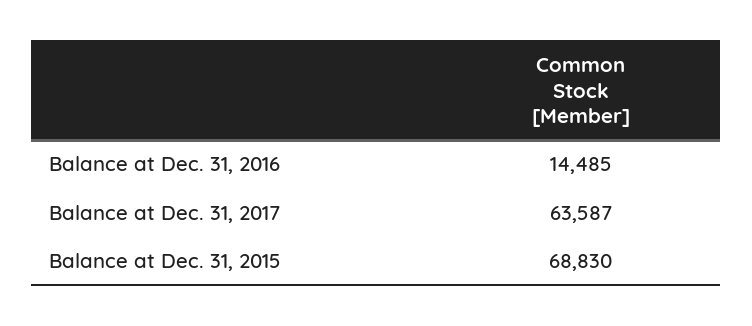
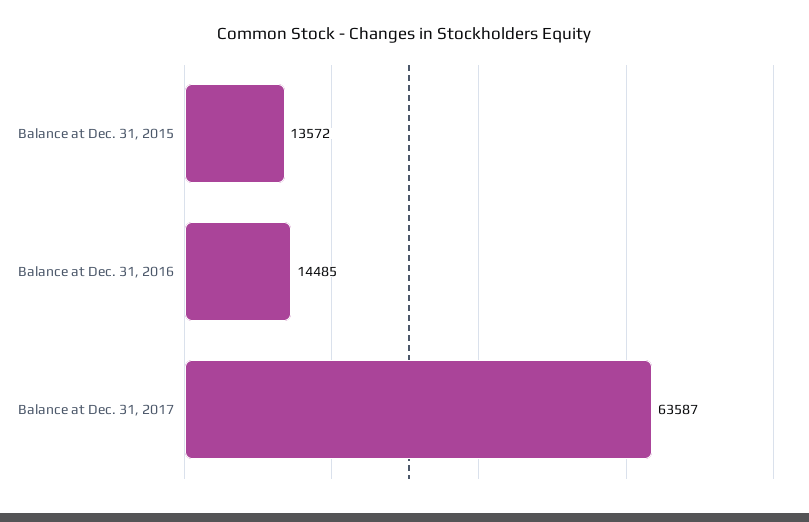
  {
    "Balance at Dec. 31, 2016": 14485,
    "Balance at Dec. 31, 2017": 63587,
-   "Balance at Dec. 31, 2015": 68830
+   "Balance at Dec. 31, 2015": 13572
  }

